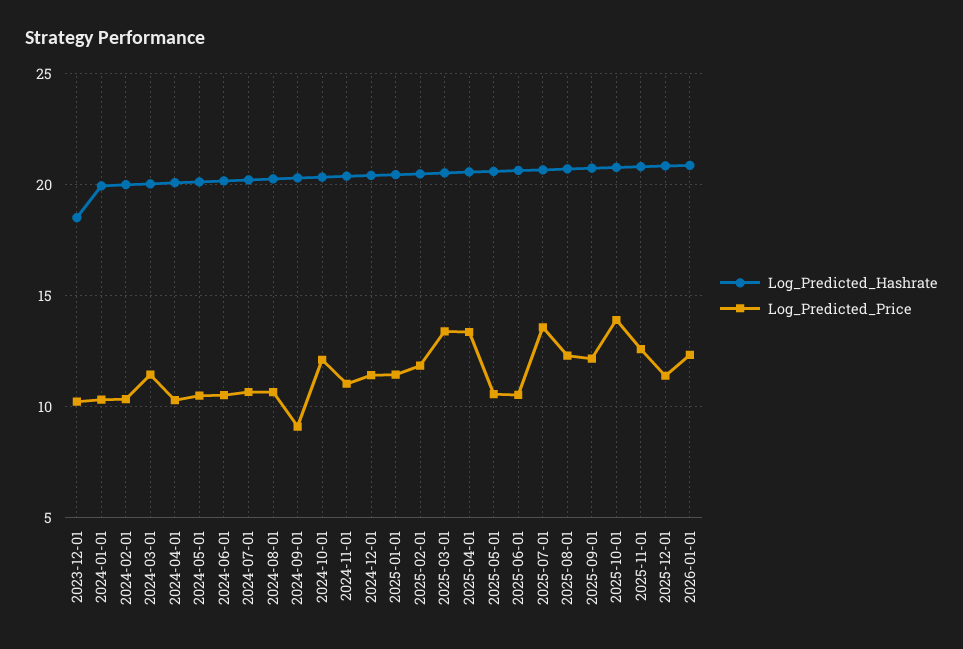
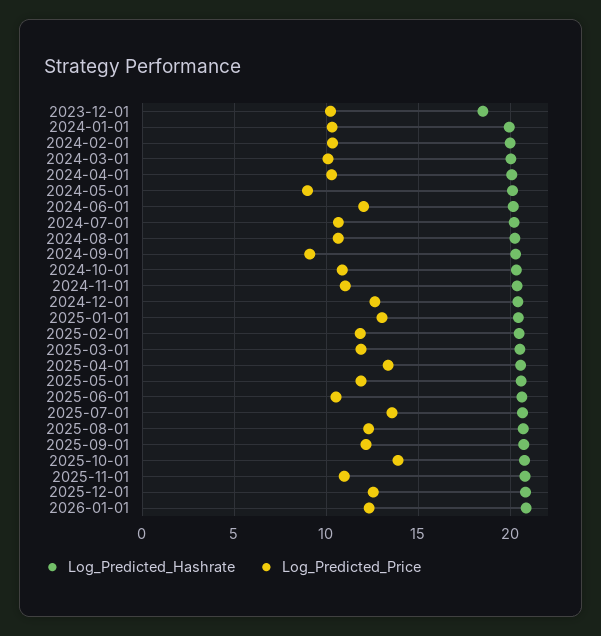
  {
    "Log_Predicted_Hashrate": {
      "2023-12-01": 18.5,
      "2024-01-01": 20,
      "2024-02-01": 20,
      "2024-03-01": 20,
      "2024-04-01": 20,
      "2024-05-01": 20,
      "2024-06-01": 20,
      "2024-07-01": 20,
      "2024-08-01": 20.5,
      "2024-09-01": 20.5,
      "2024-10-01": 20.5,
      "2024-11-01": 20.5,
      "2024-12-01": 20.5,
      "2025-01-01": 20.5,
      "2025-02-01": 20.5,
      "2025-03-01": 20.5,
      "2025-04-01": 20.5,
      "2025-05-01": 20.5,
      "2025-06-01": 20.5,
      "2025-07-01": 20.5,
      "2025-08-01": 20.5,
      "2025-09-01": 20.5,
      "2025-10-01": 21,
      "2025-11-01": 21,
      "2025-12-01": 21,
      "2026-01-01": 21
    },
    "Log_Predicted_Price": {
      "2023-12-01": 10,
      "2024-01-01": 10.5,
      "2024-02-01": 10.5,
-     "2024-03-01": 11.5,
+     "2024-03-01": 10,
      "2024-04-01": 10.5,
-     "2024-05-01": 10.5,
+     "2024-05-01": 9,
-     "2024-06-01": 10.5,
+     "2024-06-01": 12,
      "2024-07-01": 10.5,
      "2024-08-01": 10.5,
      "2024-09-01": 9,
-     "2024-10-01": 12,
+     "2024-10-01": 11,
      "2024-11-01": 11,
-     "2024-12-01": 11.5,
+     "2024-12-01": 12.5,
-     "2025-01-01": 11.5,
+     "2025-01-01": 13,
      "2025-02-01": 12,
-     "2025-03-01": 13.5,
+     "2025-03-01": 12,
      "2025-04-01": 13.5,
-     "2025-05-01": 10.5,
+     "2025-05-01": 12,
      "2025-06-01": 10.5,
      "2025-07-01": 13.5,
      "2025-08-01": 12.5,
      "2025-09-01": 12,
      "2025-10-01": 14,
-     "2025-11-01": 12.5,
+     "2025-11-01": 11,
-     "2025-12-01": 11.5,
+     "2025-12-01": 12.5,
      "2026-01-01": 12.5
    }
  }

